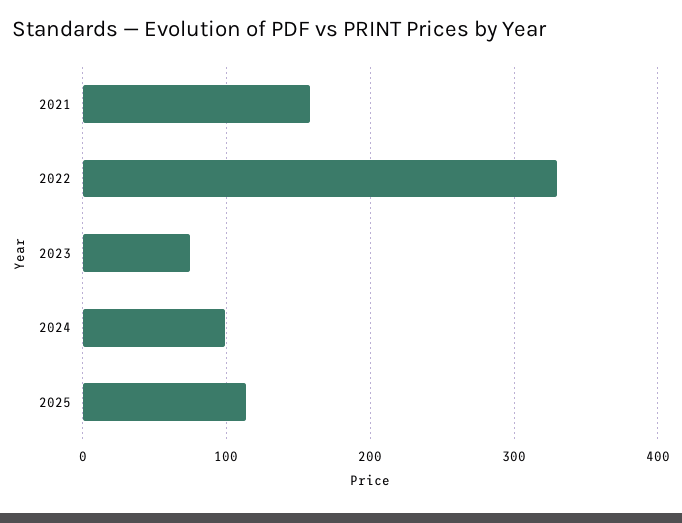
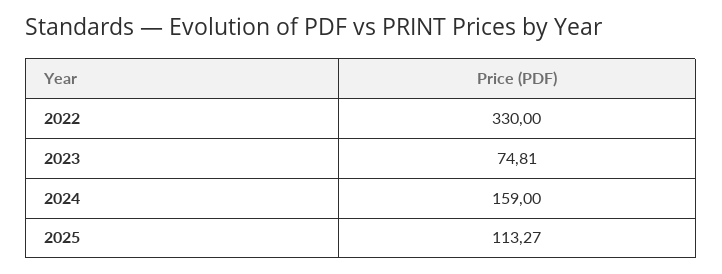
  {
-   "2021": 160,
    "2022": 330,
    "2023": 74.81,
-   "2024": 100,
+   "2024": 159,
    "2025": 113.27
  }

